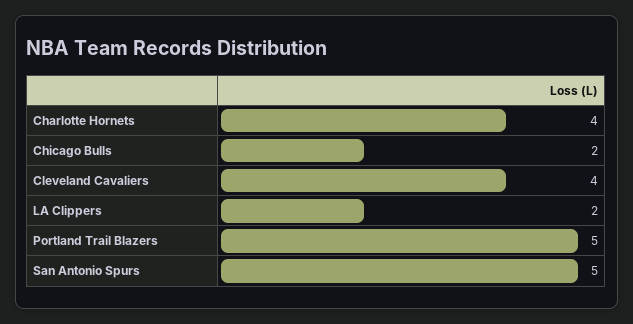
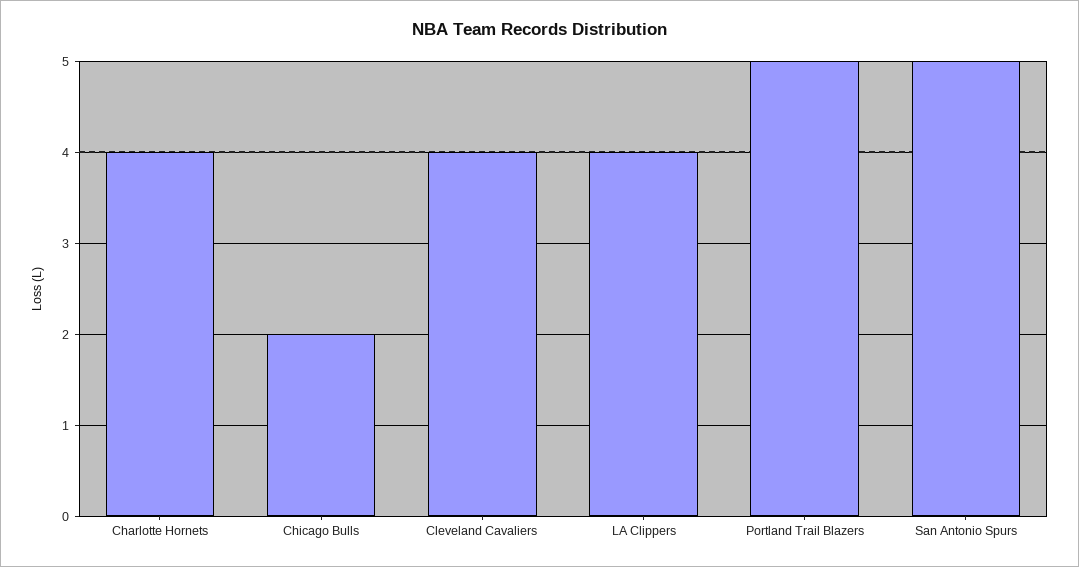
  {
    "Charlotte Hornets": 4,
    "Chicago Bulls": 2,
    "Cleveland Cavaliers": 4,
-   "LA Clippers": 2,
+   "LA Clippers": 4,
    "Portland Trail Blazers": 5,
    "San Antonio Spurs": 5
  }

